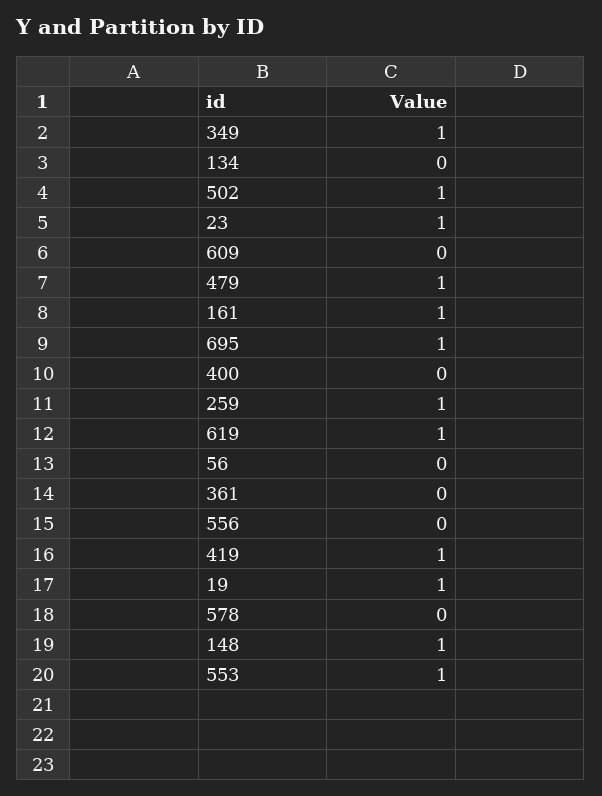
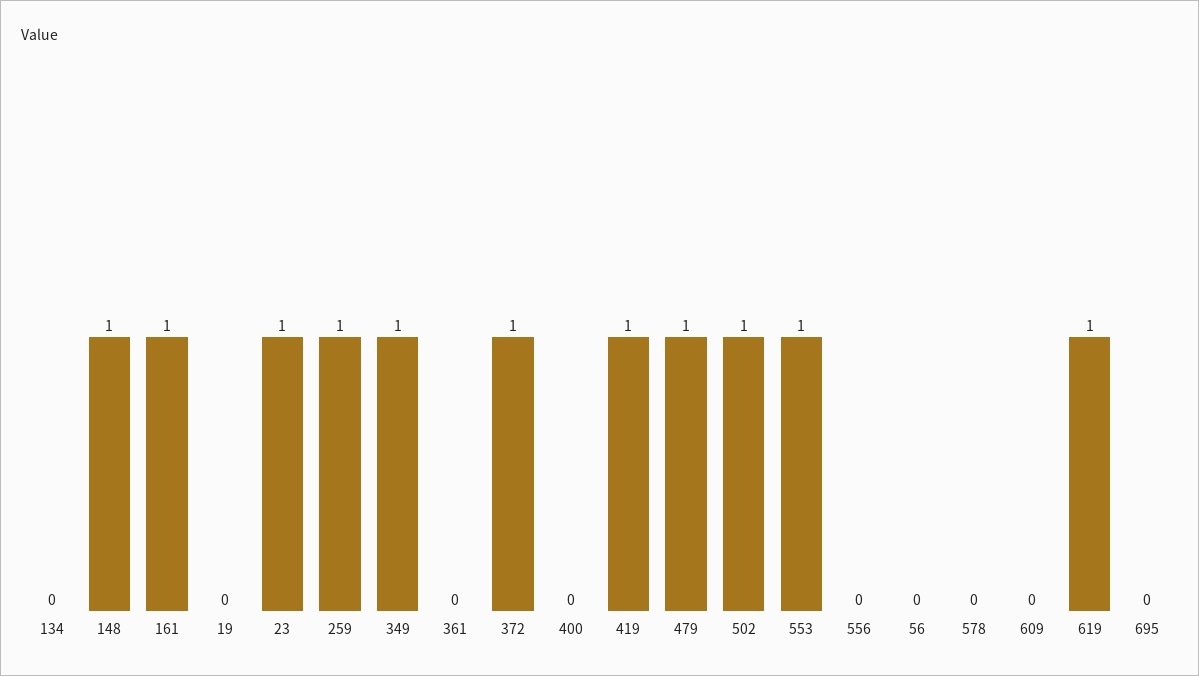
  {
    "349": 1,
    "134": 0,
    "502": 1,
    "23": 1,
    "609": 0,
    "479": 1,
    "161": 1,
-   "695": 1,
+   "695": 0,
    "400": 0,
    "259": 1,
    "619": 1,
    "56": 0,
    "361": 0,
    "556": 0,
    "419": 1,
-   "19": 1,
+   "19": 0,
    "578": 0,
    "148": 1,
-   "553": 1
+   "553": 1,
+   "372": 1
  }

